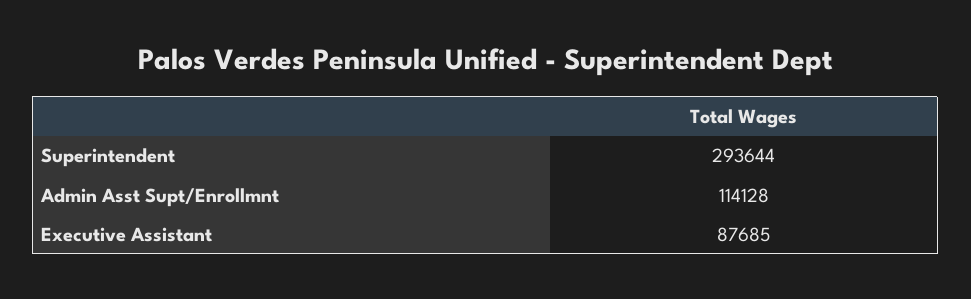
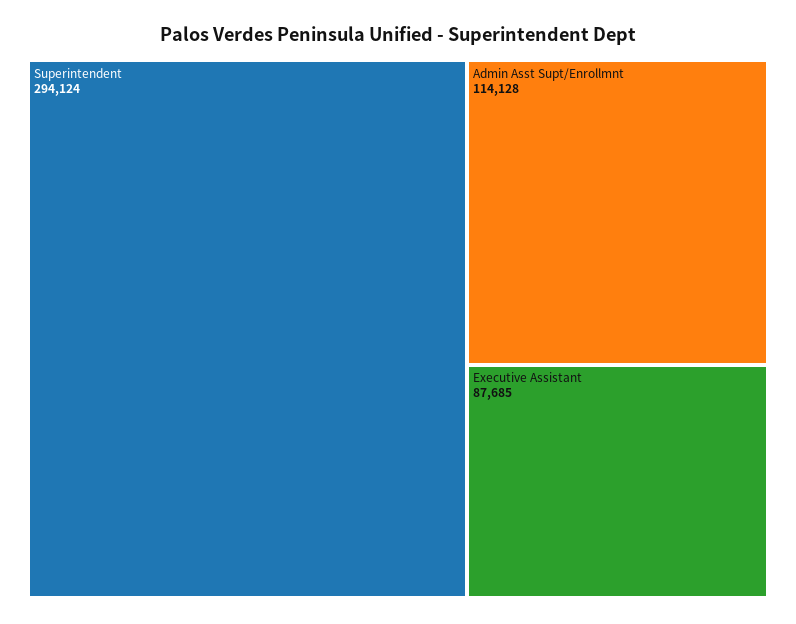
  {
-   "Superintendent": 293644,
+   "Superintendent": 294124,
    "Admin Asst Supt/Enrollmnt": 114128,
    "Executive Assistant": 87685
  }

